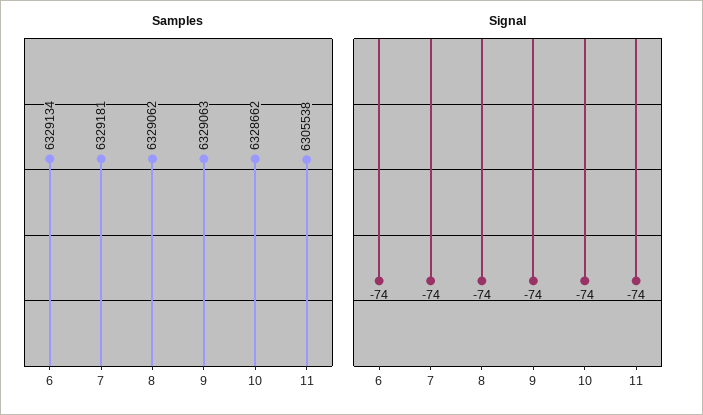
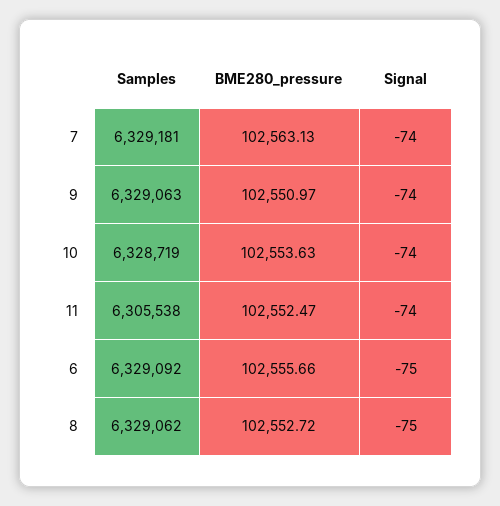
  {
    "Samples": {
-     "6": 6329134,
+     "6": 6329092,
      "7": 6329181,
      "8": 6329062,
      "9": 6329063,
-     "10": 6328662,
+     "10": 6328719,
      "11": 6305538
    },
    "Signal": {
-     "6": -74,
+     "6": -75,
      "7": -74,
-     "8": -74,
+     "8": -75,
      "9": -74,
      "10": -74,
      "11": -74
-   }
+   },
+   "BME280_pressure": {
+     "7": 102563.13,
+     "9": 102550.97,
+     "10": 102553.63,
+     "11": 102552.47,
+     "6": 102555.66,
+     "8": 102552.72
+   }
  }

